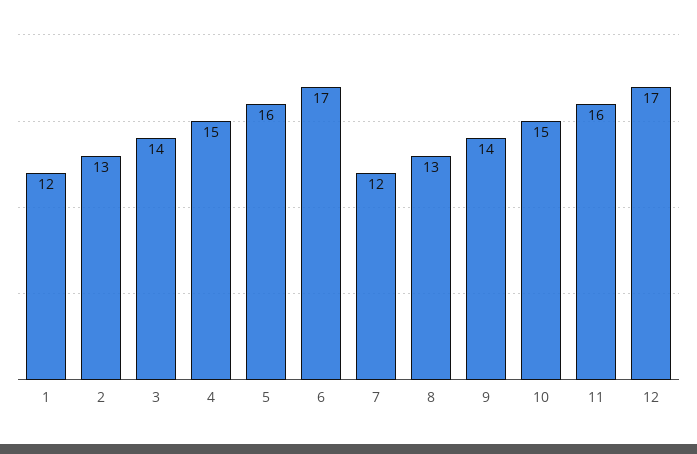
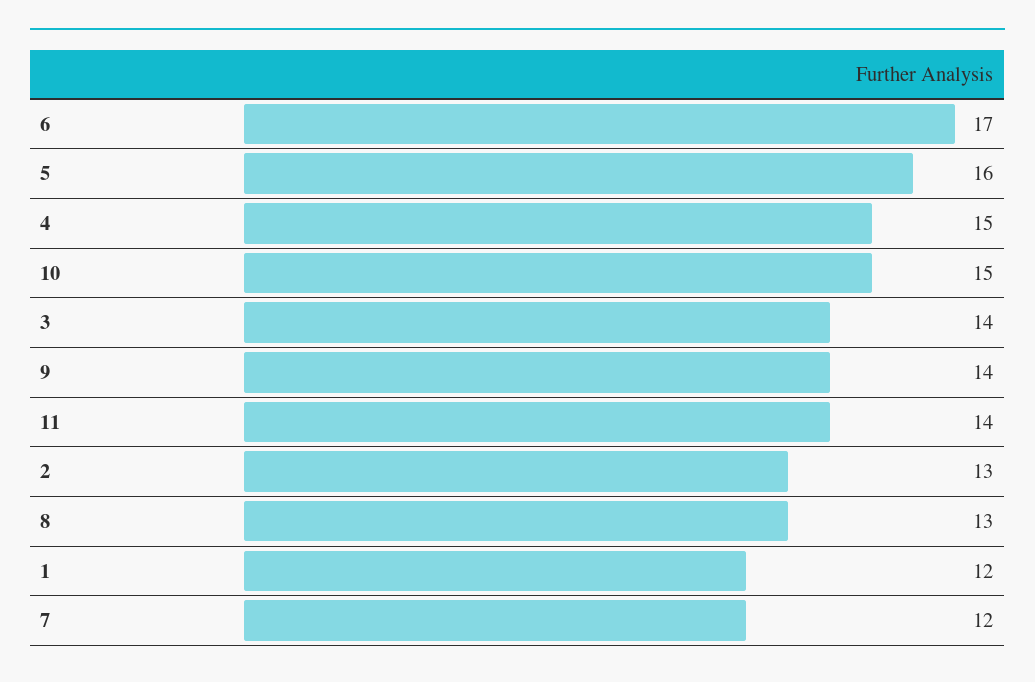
  {
    "1": 12,
    "2": 13,
    "3": 14,
    "4": 15,
    "5": 16,
    "6": 17,
    "7": 12,
    "8": 13,
    "9": 14,
    "10": 15,
-   "11": 16,
+   "11": 14
-   "12": 17
  }

